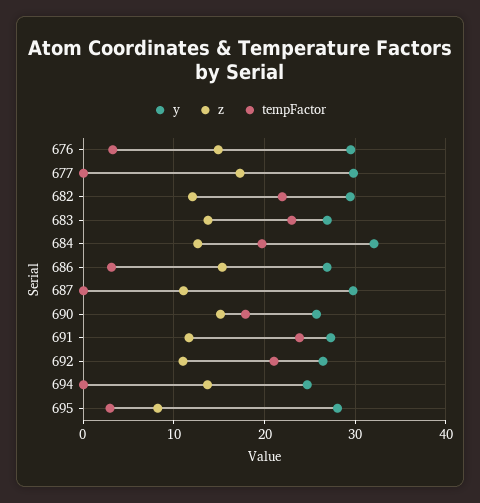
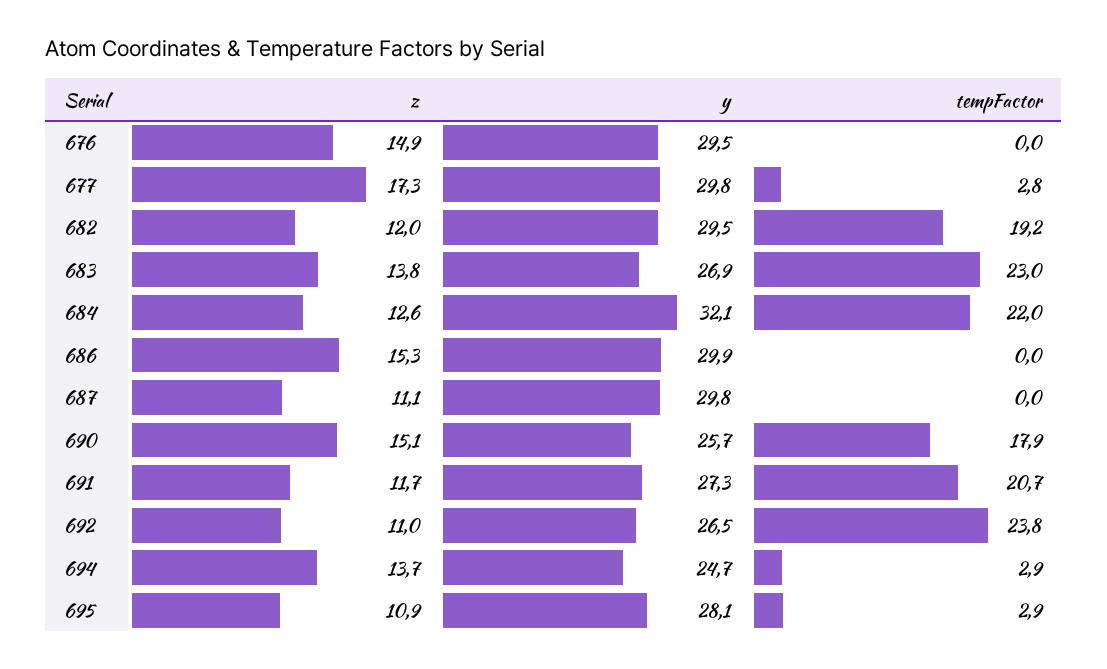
  {
    "y": {
      "676": 29.5,
      "677": 29.8,
      "682": 29.5,
      "683": 26.9,
      "684": 32.1,
-     "686": 27,
+     "686": 29.9,
      "687": 29.8,
      "690": 25.7,
      "691": 27.3,
      "692": 26.5,
      "694": 24.7,
      "695": 28.1
    },
    "z": {
      "676": 14.9,
      "677": 17.3,
      "682": 12,
      "683": 13.8,
      "684": 12.6,
      "686": 15.3,
      "687": 11.1,
      "690": 15.1,
      "691": 11.7,
      "692": 11,
      "694": 13.7,
-     "695": 8
+     "695": 10.9
    },
    "tempFactor": {
-     "676": 3,
+     "676": 0,
-     "677": 0,
+     "677": 2.8,
-     "682": 22,
+     "682": 19.2,
      "683": 23,
-     "684": 20,
+     "684": 22,
-     "686": 3,
+     "686": 0,
      "687": 0,
      "690": 17.9,
-     "691": 24,
+     "691": 20.7,
-     "692": 21,
+     "692": 23.8,
-     "694": 0,
+     "694": 2.9,
      "695": 2.9
    }
  }

